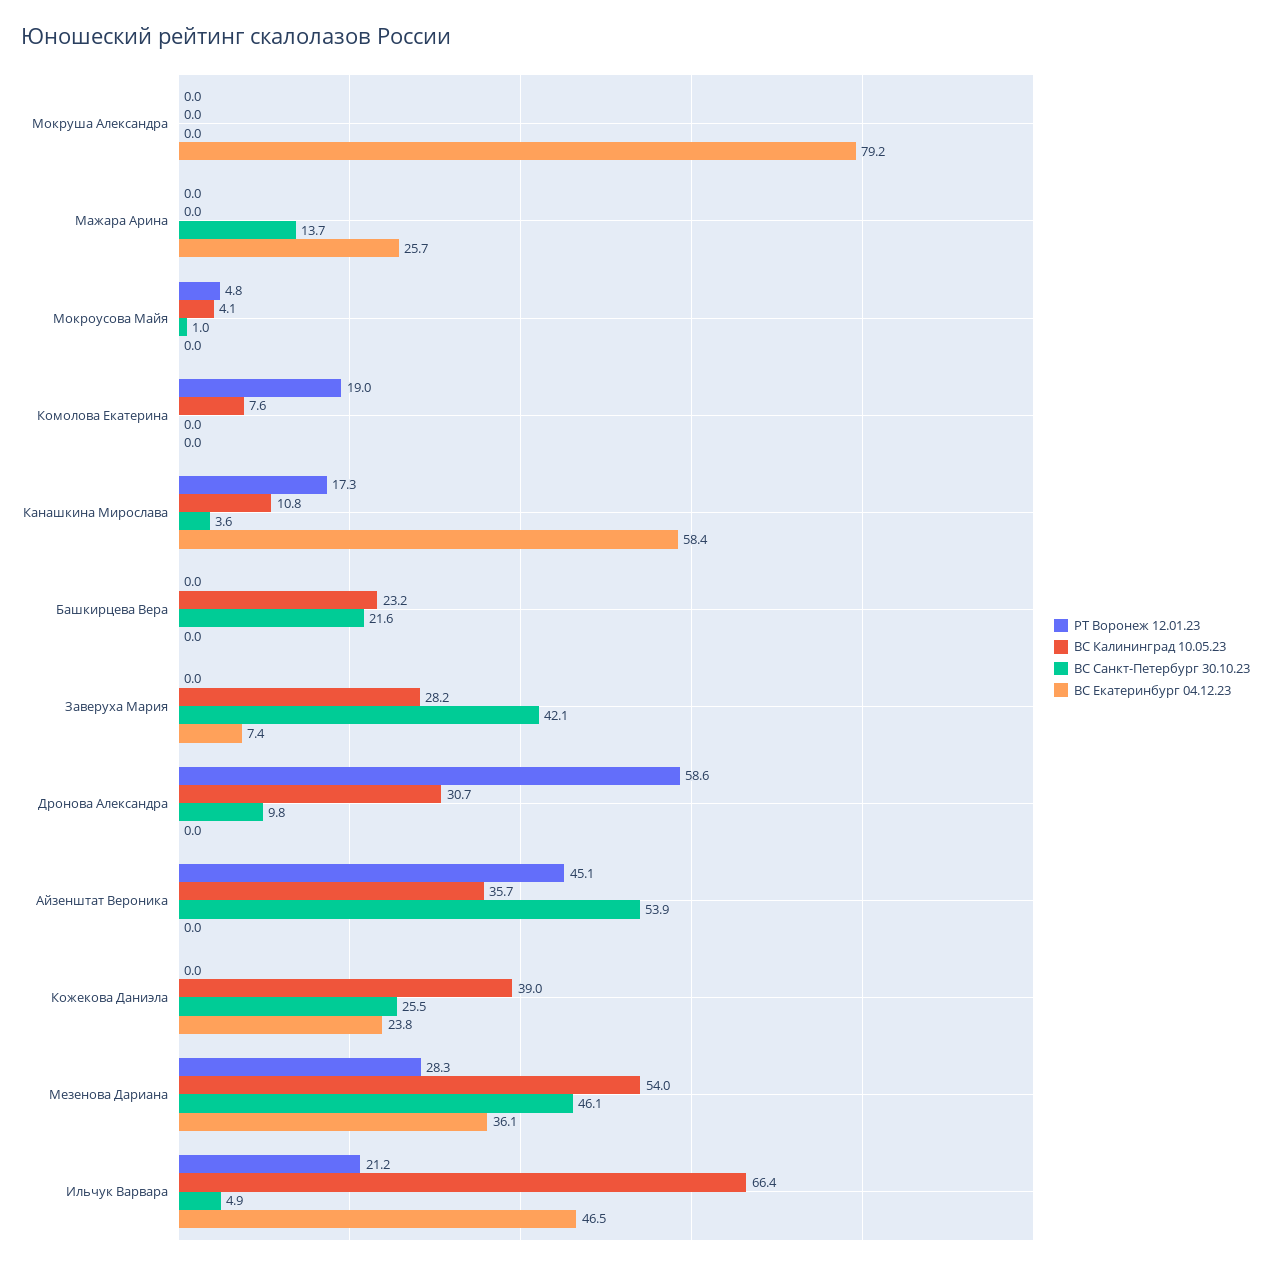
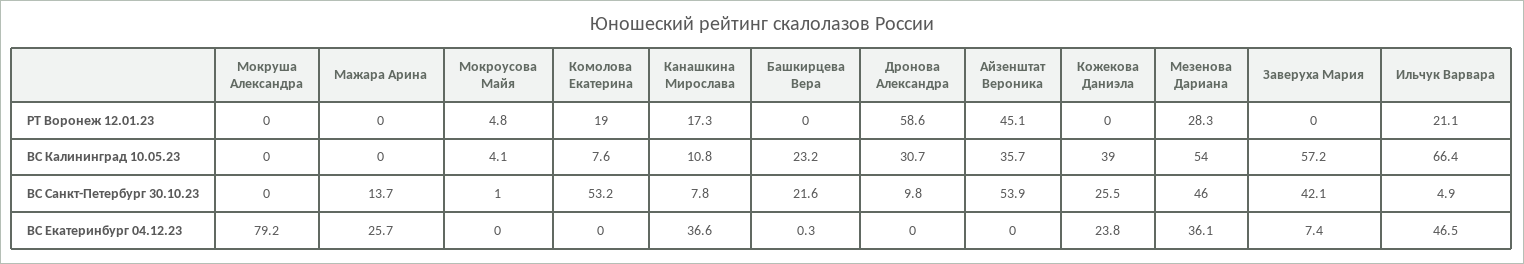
  {
    "РТ Воронеж 12.01.23": {
      "Мокруша Александра": 0,
      "Мажара Арина": 0,
      "Мокроусова Майя": 4.8,
      "Комолова Екатерина": 19,
      "Канашкина Мирослава": 17.3,
      "Башкирцева Вера": 0,
      "Заверуха Мария": 0,
      "Дронова Александра": 58.6,
      "Айзенштат Вероника": 45.1,
      "Кожекова Даниэла": 0,
      "Мезенова Дариана": 28.3,
-     "Ильчук Варвара": 21.2
+     "Ильчук Варвара": 21.1
    },
    "ВС Калининград 10.05.23": {
      "Мокруша Александра": 0,
      "Мажара Арина": 0,
      "Мокроусова Майя": 4.1,
      "Комолова Екатерина": 7.6,
      "Канашкина Мирослава": 10.8,
      "Башкирцева Вера": 23.2,
-     "Заверуха Мария": 28.2,
+     "Заверуха Мария": 57.2,
      "Дронова Александра": 30.7,
      "Айзенштат Вероника": 35.7,
      "Кожекова Даниэла": 39,
      "Мезенова Дариана": 54,
      "Ильчук Варвара": 66.4
    },
    "ВС Санкт-Петербург 30.10.23": {
      "Мокруша Александра": 0,
      "Мажара Арина": 13.7,
      "Мокроусова Майя": 1,
-     "Комолова Екатерина": 0,
+     "Комолова Екатерина": 53.2,
-     "Канашкина Мирослава": 3.6,
+     "Канашкина Мирослава": 7.8,
      "Башкирцева Вера": 21.6,
      "Заверуха Мария": 42.1,
      "Дронова Александра": 9.8,
      "Айзенштат Вероника": 53.9,
      "Кожекова Даниэла": 25.5,
-     "Мезенова Дариана": 46.1,
+     "Мезенова Дариана": 46,
      "Ильчук Варвара": 4.9
    },
    "ВС Екатеринбург 04.12.23": {
      "Мокруша Александра": 79.2,
      "Мажара Арина": 25.7,
      "Мокроусова Майя": 0,
      "Комолова Екатерина": 0,
-     "Канашкина Мирослава": 58.4,
+     "Канашкина Мирослава": 36.6,
-     "Башкирцева Вера": 0,
+     "Башкирцева Вера": 0.3,
      "Заверуха Мария": 7.4,
      "Дронова Александра": 0,
      "Айзенштат Вероника": 0,
      "Кожекова Даниэла": 23.8,
      "Мезенова Дариана": 36.1,
      "Ильчук Варвара": 46.5
    }
  }

